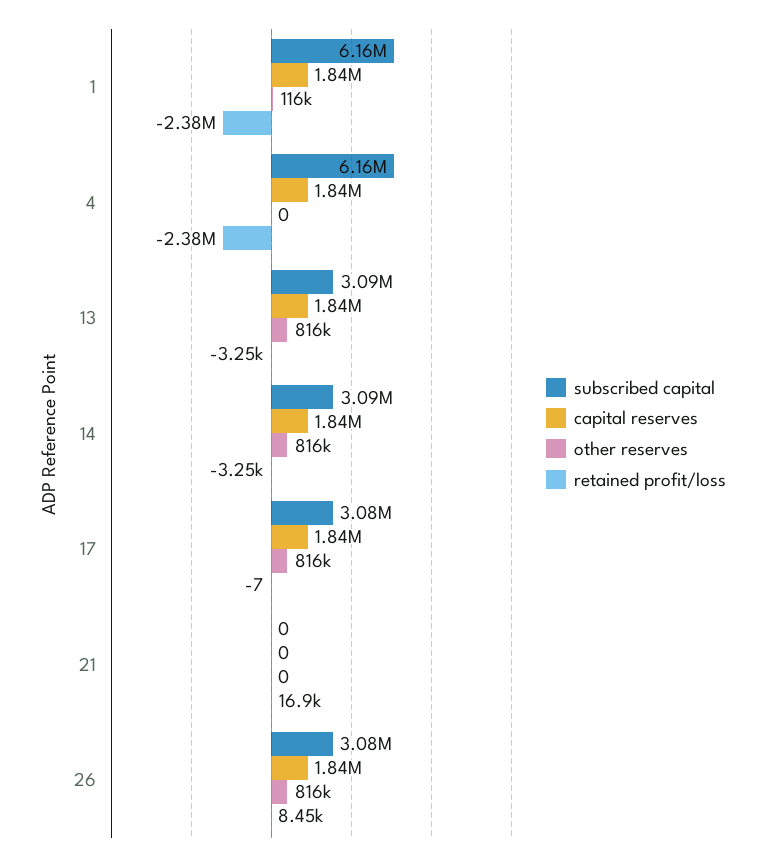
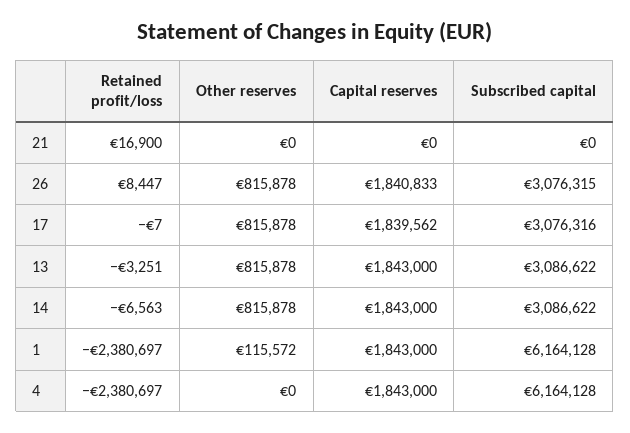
  {
    "subscribed capital": {
      "1": 6164128,
      "4": 6164128,
      "13": 3086622,
      "14": 3086622,
      "17": 3076316,
      "21": 0,
      "26": 3076315
    },
    "capital reserves": {
      "1": 1843000,
      "4": 1843000,
      "13": 1843000,
      "14": 1843000,
      "17": 1839562,
      "21": 0,
      "26": 1840833
    },
    "other reserves": {
      "1": 115572,
      "4": 0,
      "13": 815878,
      "14": 815878,
      "17": 815878,
      "21": 0,
      "26": 815878
    },
    "retained profit/loss": {
      "1": -2380697,
      "4": -2380697,
      "13": -3251,
-     "14": -3250,
+     "14": -6563,
      "17": -7,
      "21": 16900,
      "26": 8447
    }
  }

